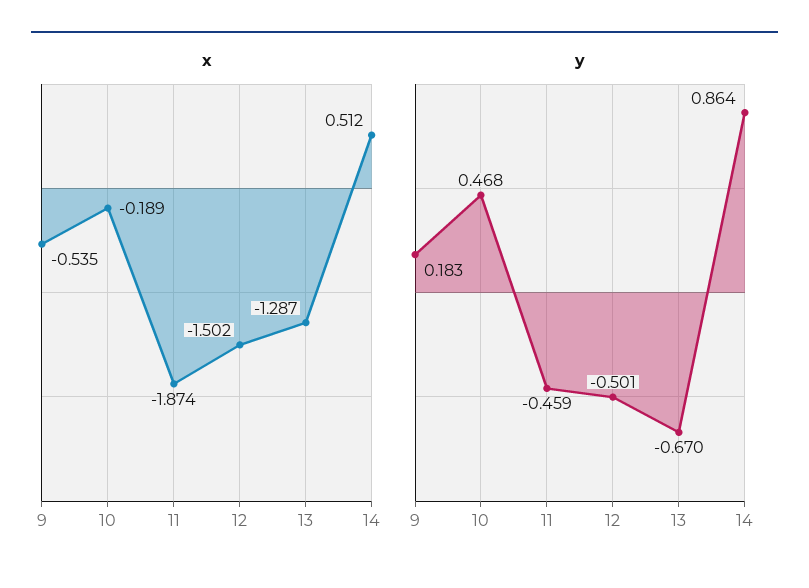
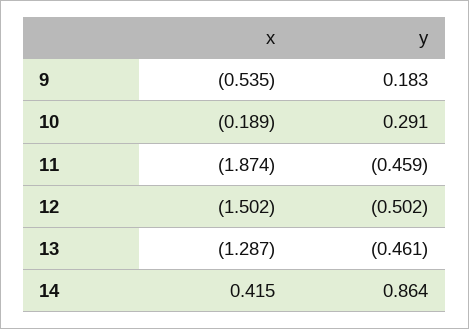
  {
    "x": {
      "9": -0.535,
      "10": -0.189,
      "11": -1.874,
      "12": -1.502,
      "13": -1.287,
-     "14": 0.512
+     "14": 0.415
    },
    "y": {
      "9": 0.183,
-     "10": 0.468,
+     "10": 0.291,
      "11": -0.459,
-     "12": -0.501,
+     "12": -0.502,
-     "13": -0.67,
+     "13": -0.461,
      "14": 0.864
    }
  }

